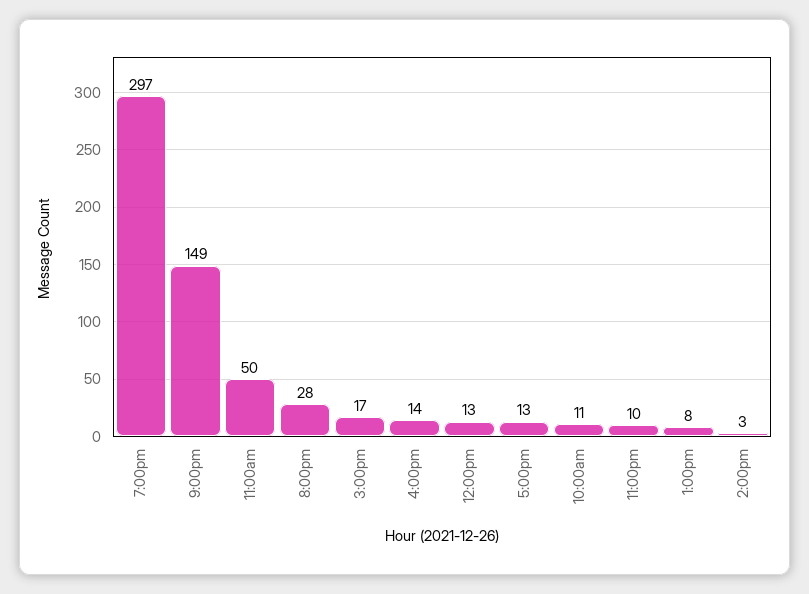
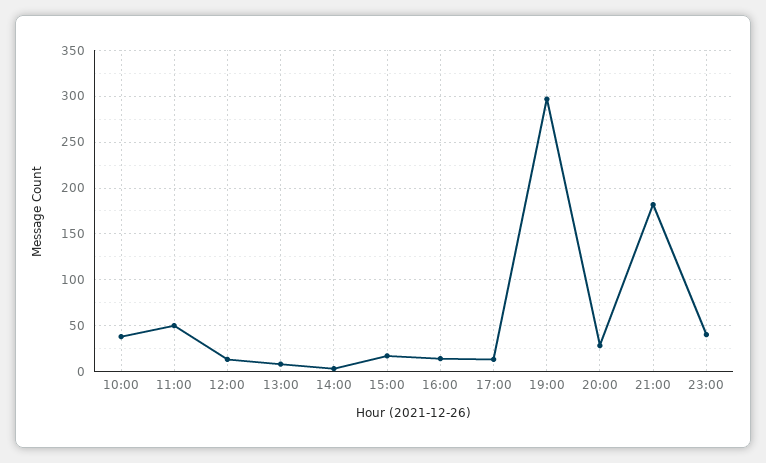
  {
    "7:00pm": 297,
-   "9:00pm": 149,
+   "9:00pm": 180,
    "11:00am": 50,
    "8:00pm": 28,
    "3:00pm": 17,
    "4:00pm": 14,
    "12:00pm": 13,
    "5:00pm": 13,
-   "10:00am": 11,
+   "10:00am": 40,
-   "11:00pm": 10,
+   "11:00pm": 40,
    "1:00pm": 8,
    "2:00pm": 3
  }

